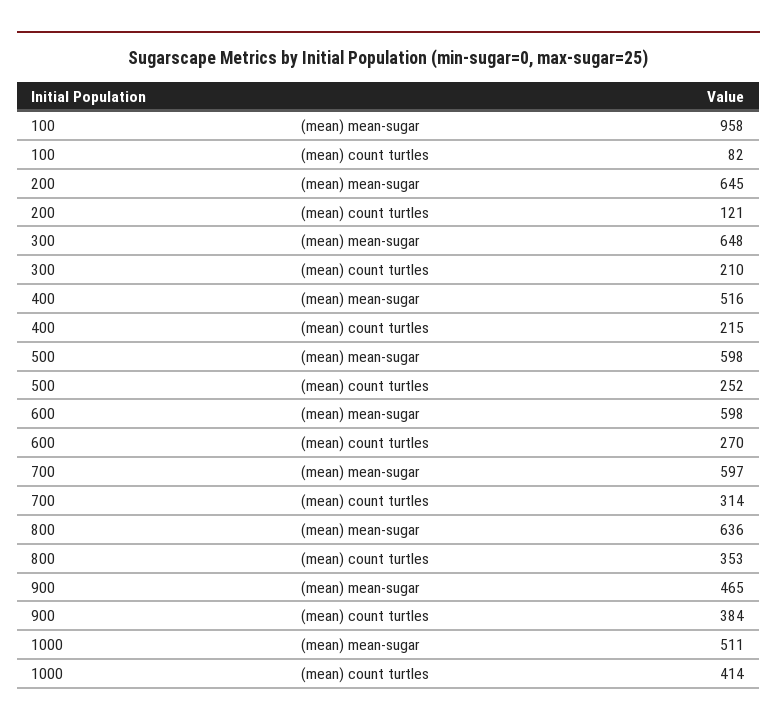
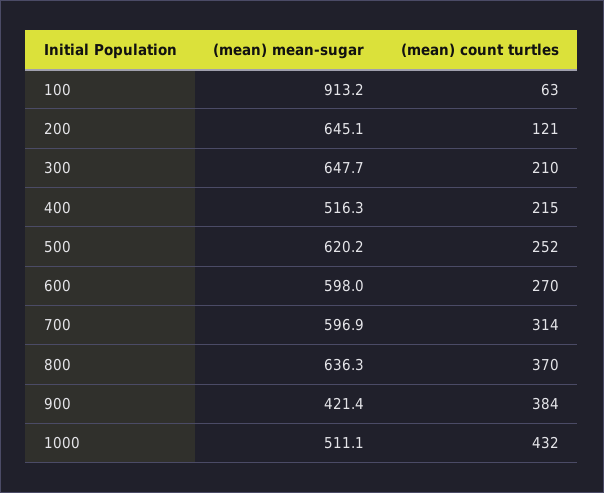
  {
    "100": {
-     "(mean) mean-sugar": 958,
+     "(mean) mean-sugar": 913.2,
-     "(mean) count turtles": 82
+     "(mean) count turtles": 63
    },
    "200": {
      "(mean) mean-sugar": 645.1,
      "(mean) count turtles": 121
    },
    "300": {
      "(mean) mean-sugar": 647.7,
      "(mean) count turtles": 210
    },
    "400": {
      "(mean) mean-sugar": 516.3,
      "(mean) count turtles": 215
    },
    "500": {
-     "(mean) mean-sugar": 598,
+     "(mean) mean-sugar": 620.2,
      "(mean) count turtles": 252
    },
    "600": {
      "(mean) mean-sugar": 598,
      "(mean) count turtles": 270
    },
    "700": {
      "(mean) mean-sugar": 596.9,
      "(mean) count turtles": 314
    },
    "800": {
      "(mean) mean-sugar": 636.3,
-     "(mean) count turtles": 353
+     "(mean) count turtles": 370
    },
    "900": {
-     "(mean) mean-sugar": 465,
+     "(mean) mean-sugar": 421.4,
      "(mean) count turtles": 384
    },
    "1000": {
      "(mean) mean-sugar": 511.1,
-     "(mean) count turtles": 414
+     "(mean) count turtles": 432
    }
  }

